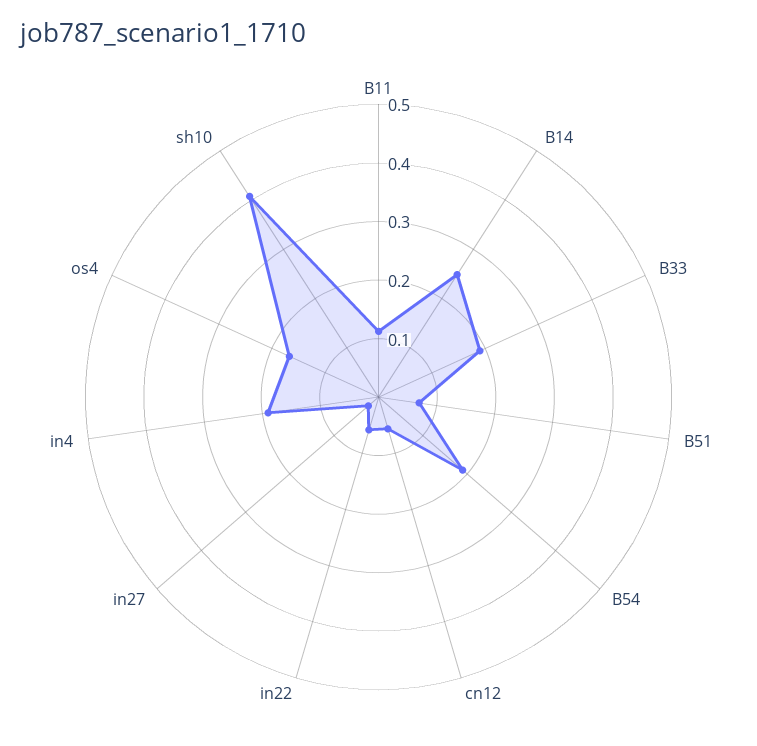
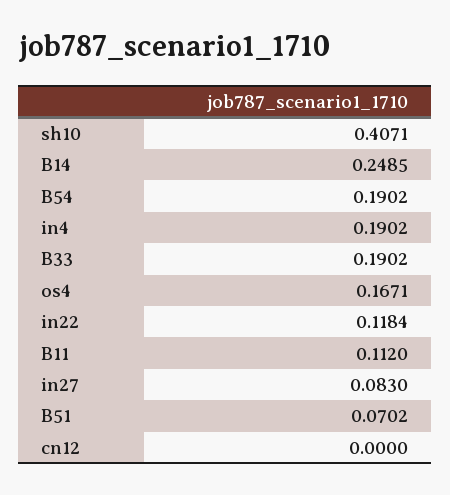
  {
    "B11": 0.112,
    "B14": 0.2485,
    "B33": 0.1902,
    "B51": 0.0702,
    "B54": 0.1902,
-   "cn12": 0.06,
+   "cn12": 0,
-   "in22": 0.06,
+   "in22": 0.1184,
-   "in27": 0.02,
+   "in27": 0.083,
    "in4": 0.1902,
    "os4": 0.1671,
    "sh10": 0.4071
  }

